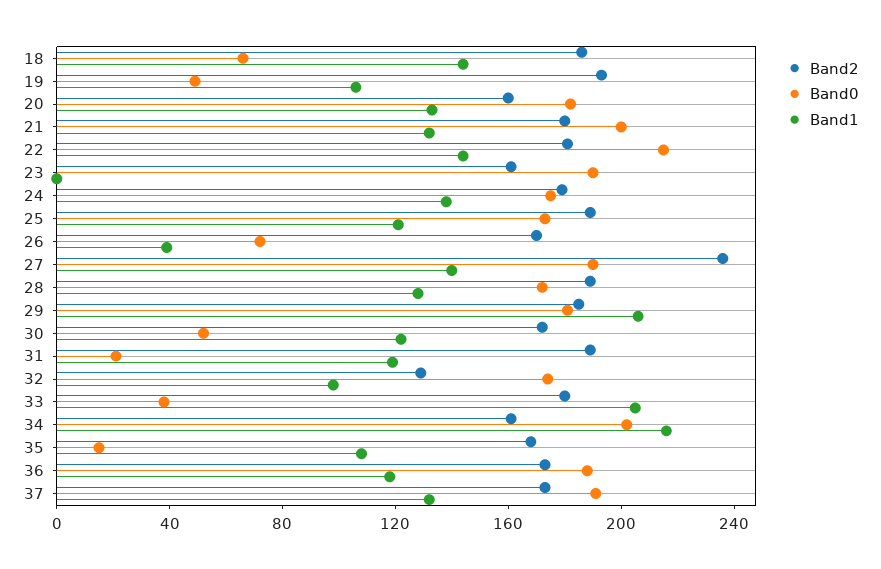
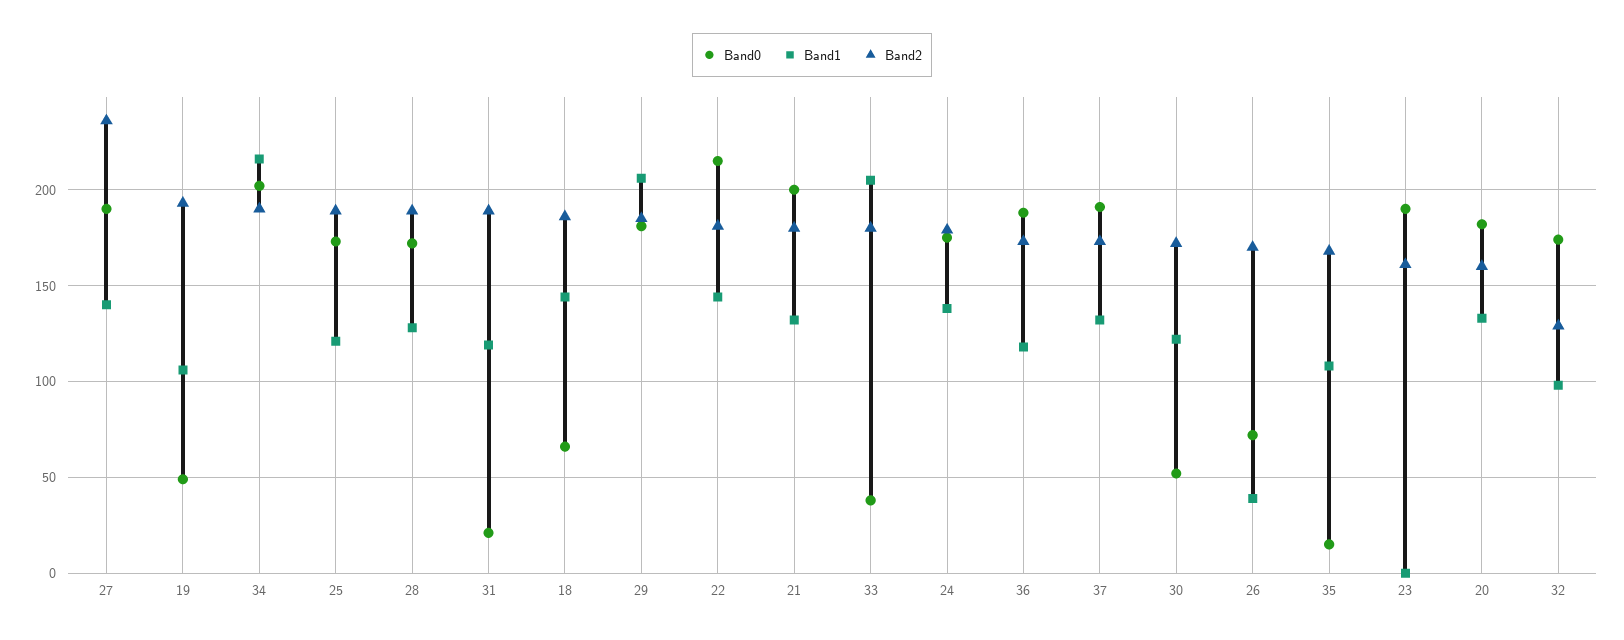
  {
    "Band2": {
      "18": 185,
      "19": 195,
      "20": 160,
      "21": 180,
      "22": 180,
      "23": 160,
      "24": 180,
      "25": 190,
      "26": 170,
      "27": 235,
      "28": 190,
      "29": 185,
      "30": 170,
      "31": 190,
      "32": 130,
      "33": 180,
-     "34": 160,
+     "34": 190,
      "35": 170,
      "36": 175,
      "37": 175
    },
    "Band0": {
      "18": 65,
      "19": 50,
      "20": 180,
      "21": 200,
      "22": 215,
      "23": 190,
      "24": 175,
      "25": 175,
      "26": 70,
      "27": 190,
      "28": 170,
      "29": 180,
      "30": 50,
      "31": 20,
      "32": 175,
      "33": 40,
      "34": 200,
      "35": 15,
      "36": 190,
      "37": 190
    },
    "Band1": {
      "18": 145,
      "19": 105,
      "20": 135,
      "21": 130,
      "22": 145,
      "23": 0,
      "24": 140,
      "25": 120,
      "26": 40,
      "27": 140,
      "28": 130,
      "29": 205,
      "30": 120,
      "31": 120,
      "32": 100,
      "33": 205,
      "34": 215,
      "35": 110,
      "36": 120,
      "37": 130
    }
  }

